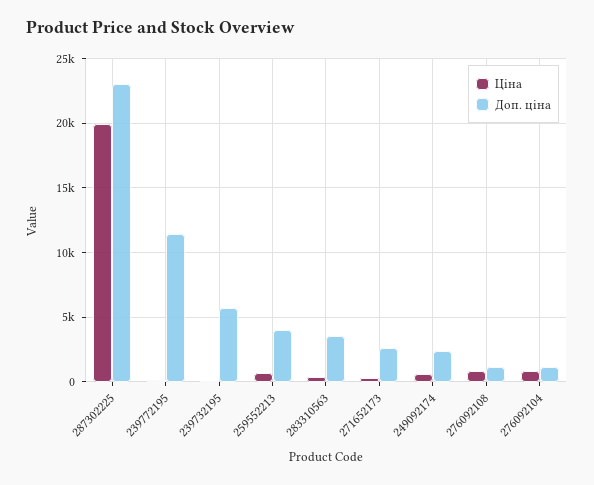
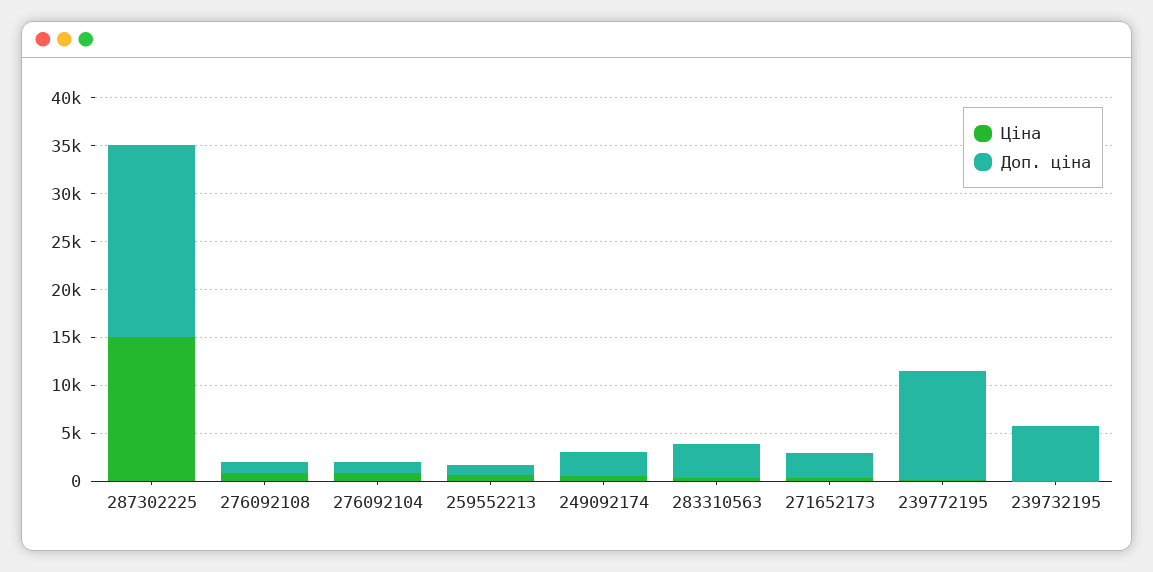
  {
    "Ціна": {
-     "287302225": 20000,
+     "287302225": 15000,
      "239772195": 0,
      "239732195": 0,
      "259552213": 500,
      "283310563": 500,
      "271652173": 500,
      "249092174": 500,
      "276092108": 1000,
      "276092104": 1000
    },
    "Доп. ціна": {
-     "287302225": 23000,
+     "287302225": 20000,
      "239772195": 11500,
      "239732195": 5500,
-     "259552213": 4000,
+     "259552213": 1000,
      "283310563": 3500,
      "271652173": 2500,
      "249092174": 2500,
      "276092108": 1000,
      "276092104": 1000
    }
  }

